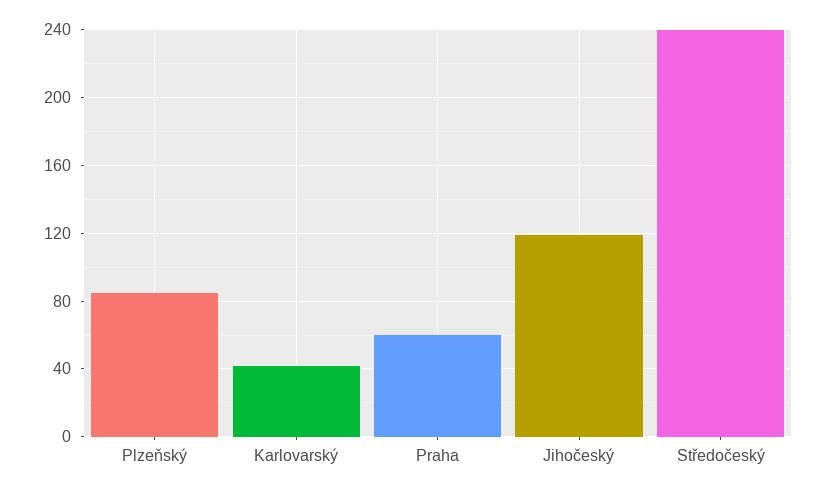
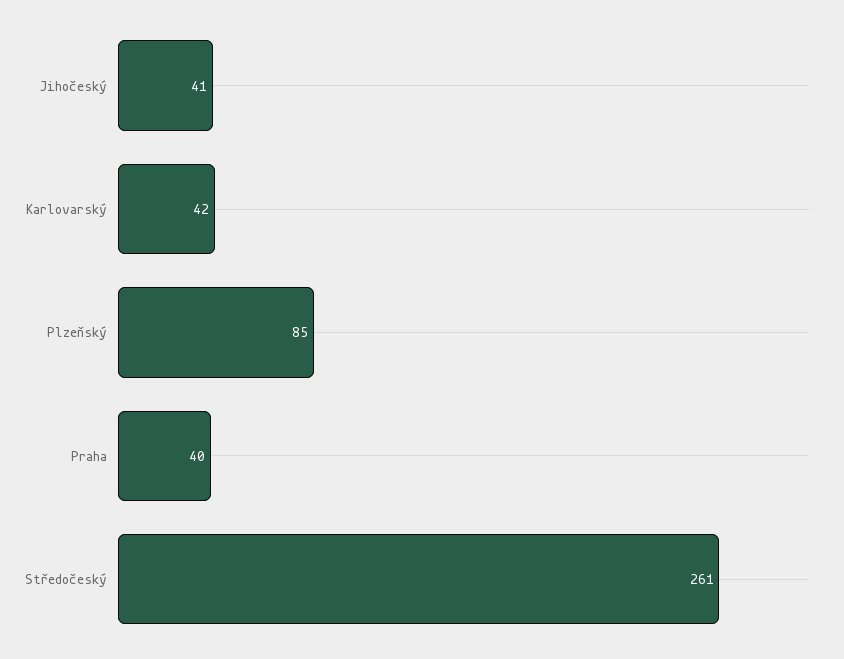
  {
    "Plzeňský": 85,
    "Karlovarský": 42,
-   "Praha": 60,
+   "Praha": 40,
-   "Jihočeský": 120,
+   "Jihočeský": 41,
-   "Středočeský": 240
+   "Středočeský": 261
  }

